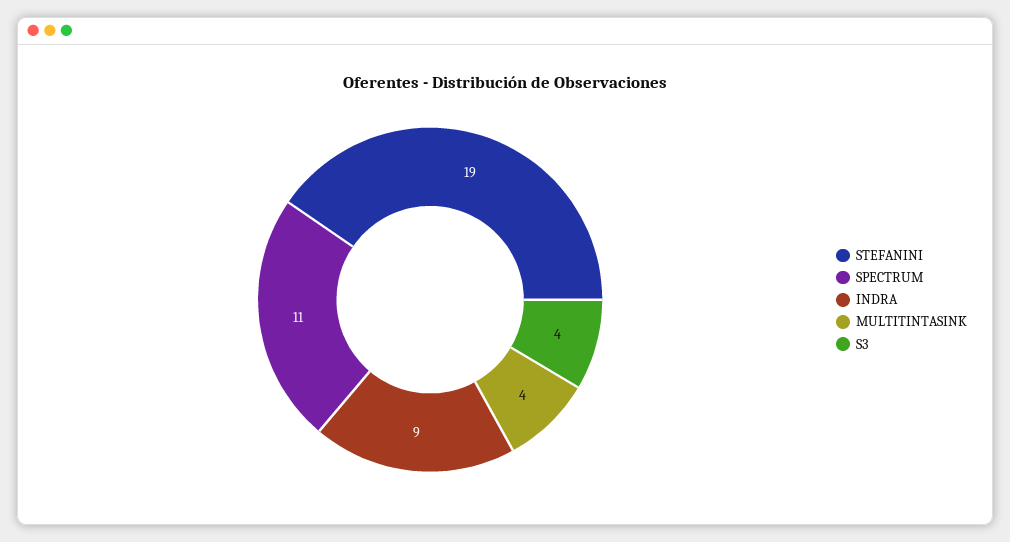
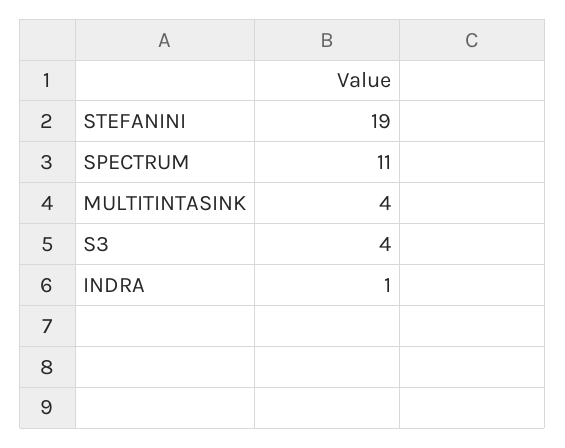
  {
    "STEFANINI": 19,
    "SPECTRUM": 11,
-   "INDRA": 9,
+   "INDRA": 1,
    "MULTITINTASINK": 4,
    "S3": 4
  }

